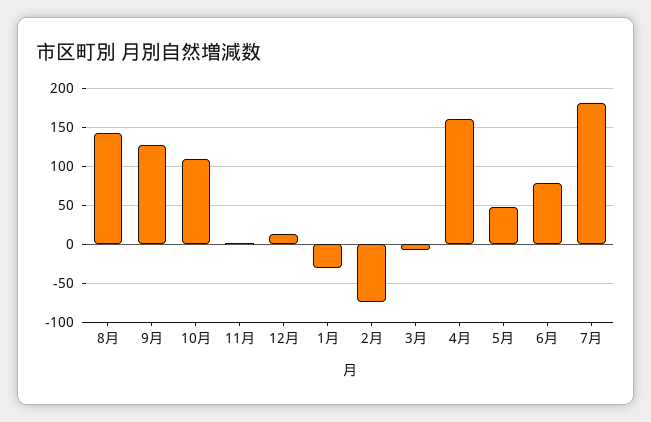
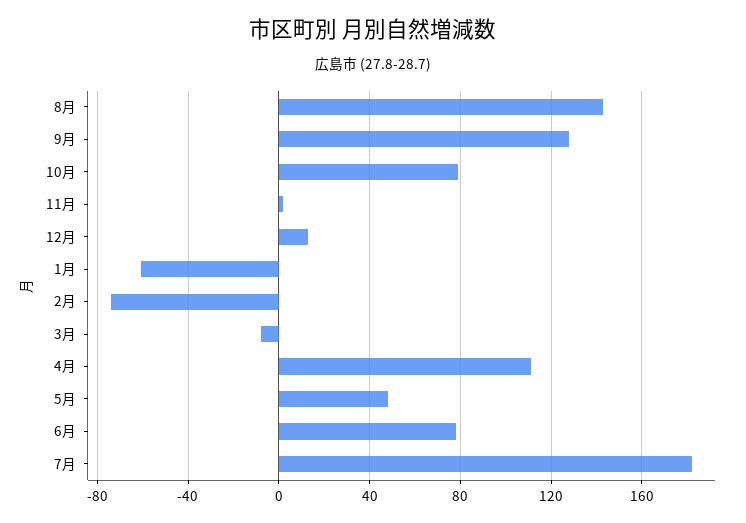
  {
    "8月": 145,
    "9月": 130,
-   "10月": 110,
+   "10月": 80,
    "11月": 0,
    "12月": 15,
-   "1月": -30,
+   "1月": -60,
    "2月": -75,
    "3月": -10,
-   "4月": 160,
+   "4月": 110,
    "5月": 50,
    "6月": 80,
    "7月": 180
  }

